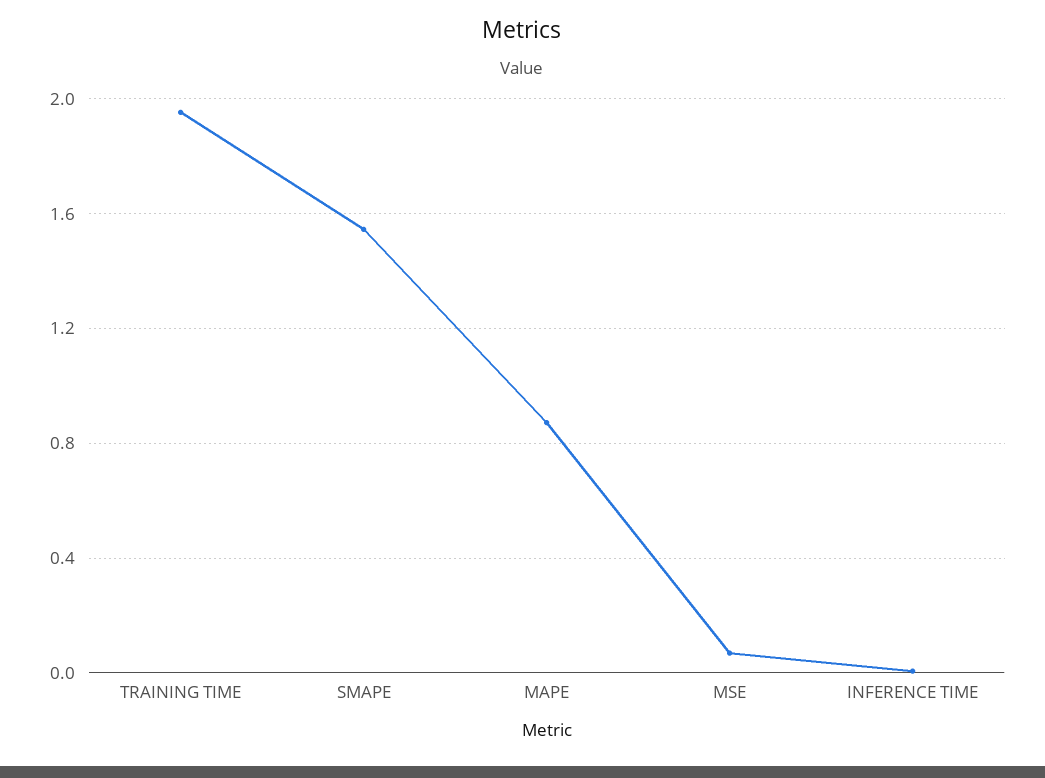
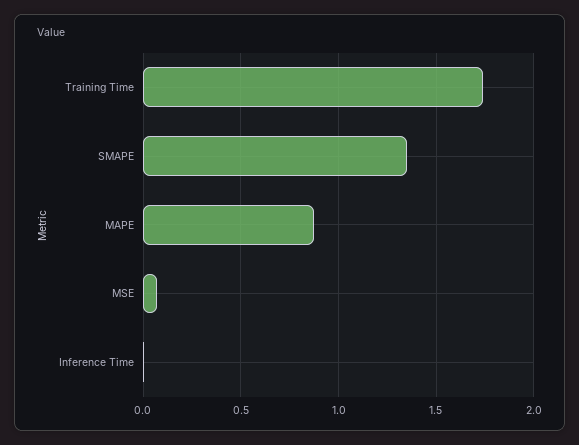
  {
-   "TRAINING TIME": 1.95,
+   "TRAINING TIME": 1.75,
-   "SMAPE": 1.55,
+   "SMAPE": 1.35,
    "MAPE": 0.85,
    "MSE": 0.05,
    "INFERENCE TIME": 0
  }

